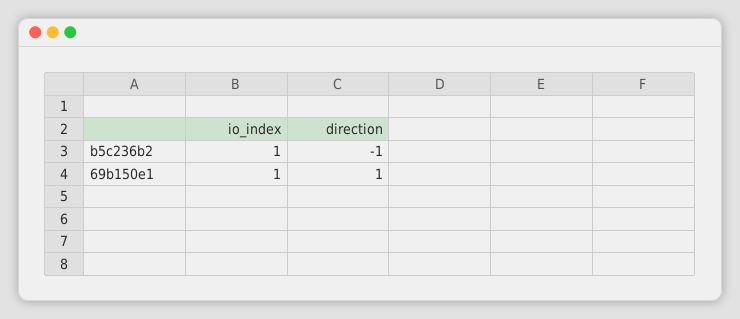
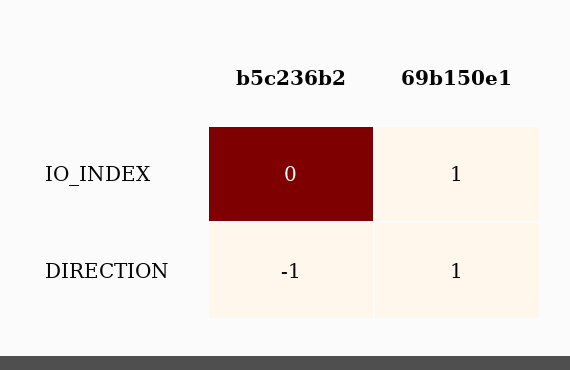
  {
    "io_index": {
-     "b5c236b2": 1,
+     "b5c236b2": 0,
      "69b150e1": 1
    },
    "direction": {
      "b5c236b2": -1,
      "69b150e1": 1
    }
  }

